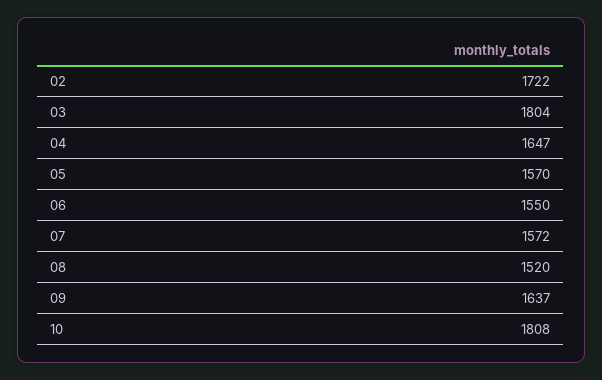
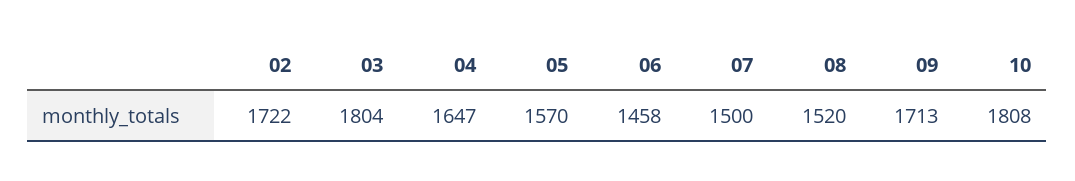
  {
    "02": 1722,
    "03": 1804,
    "04": 1647,
    "05": 1570,
-   "06": 1550,
+   "06": 1458,
-   "07": 1572,
+   "07": 1500,
    "08": 1520,
-   "09": 1637,
+   "09": 1713,
    "10": 1808
  }

